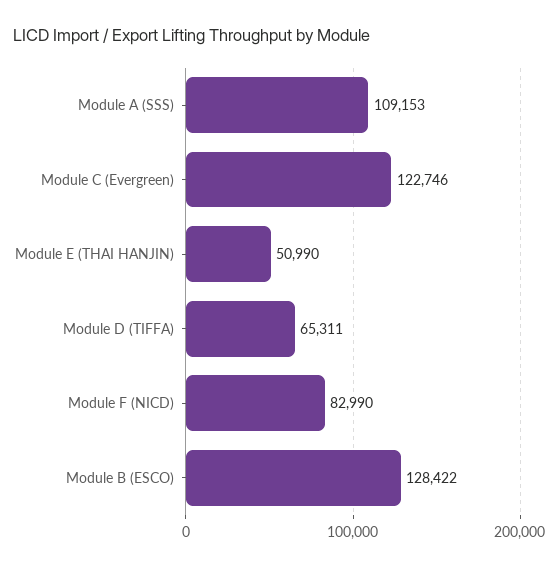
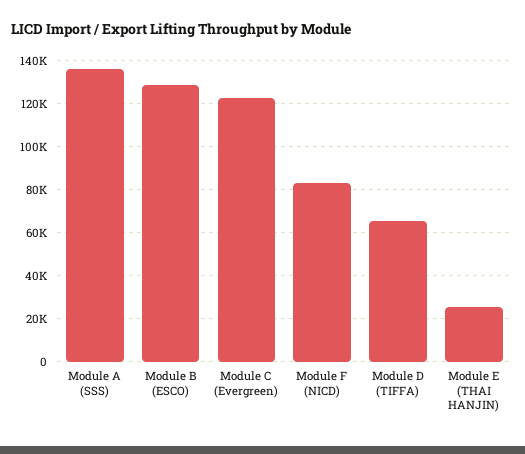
  {
-   "Module A (SSS)": 109153,
+   "Module A (SSS)": 135000,
    "Module C (Evergreen)": 122746,
-   "Module E (THAI HANJIN)": 50990,
+   "Module E (THAI HANJIN)": 25000,
    "Module D (TIFFA)": 65311,
    "Module F (NICD)": 82990,
    "Module B (ESCO)": 128422
  }

